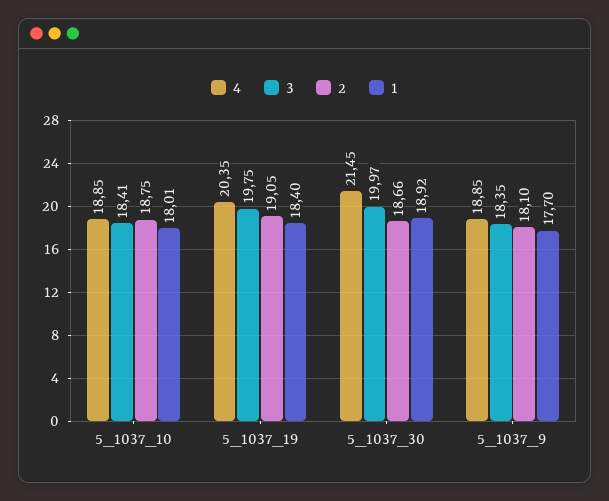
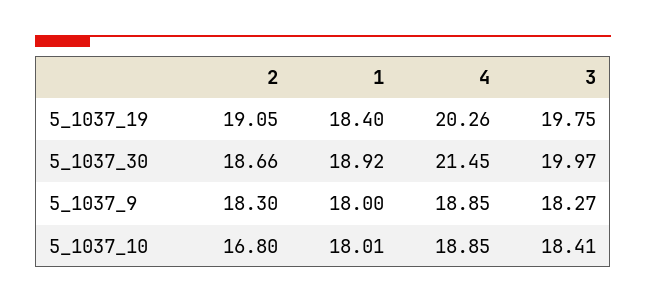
  {
    "4": {
      "5_1037_10": 18.85,
-     "5_1037_19": 20.35,
+     "5_1037_19": 20.26,
      "5_1037_30": 21.45,
      "5_1037_9": 18.85
    },
    "3": {
      "5_1037_10": 18.41,
      "5_1037_19": 19.75,
      "5_1037_30": 19.97,
-     "5_1037_9": 18.35
+     "5_1037_9": 18.27
    },
    "2": {
-     "5_1037_10": 18.75,
+     "5_1037_10": 16.8,
      "5_1037_19": 19.05,
      "5_1037_30": 18.66,
-     "5_1037_9": 18.1
+     "5_1037_9": 18.3
    },
    "1": {
      "5_1037_10": 18.01,
      "5_1037_19": 18.4,
      "5_1037_30": 18.92,
-     "5_1037_9": 17.7
+     "5_1037_9": 18
    }
  }

